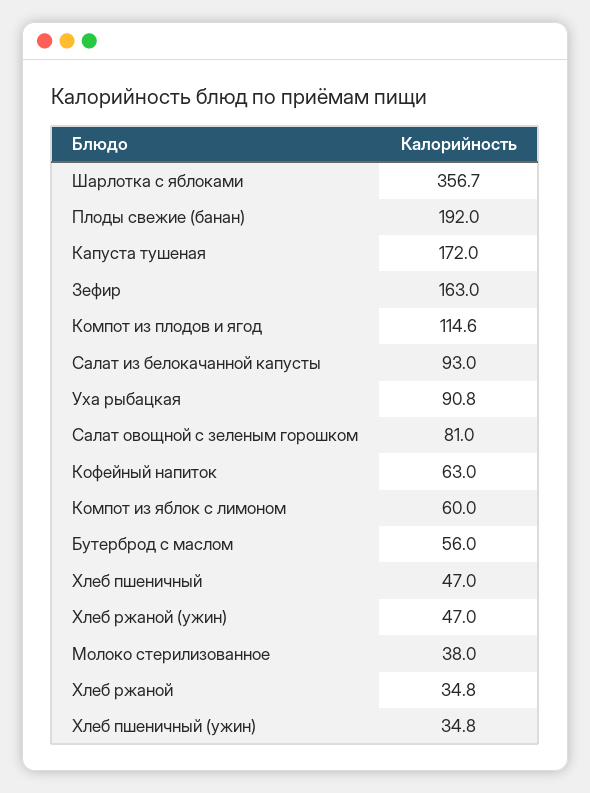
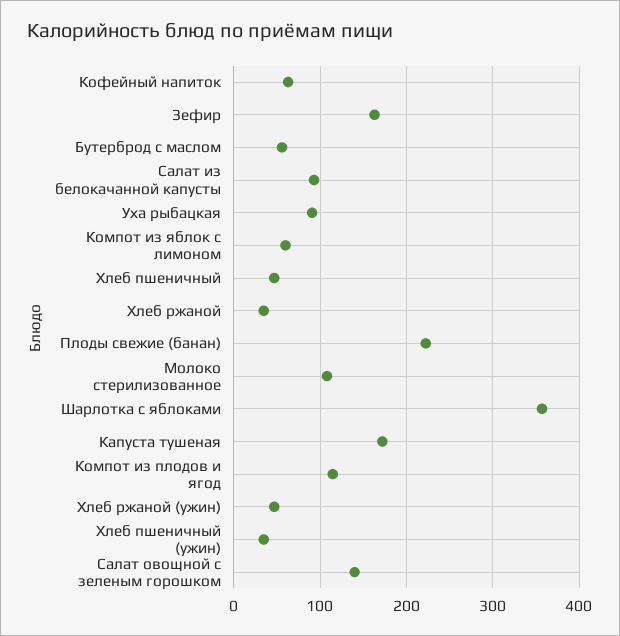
  {
    "Шарлотка с яблоками": 356.7,
-   "Плоды свежие (банан)": 192,
+   "Плоды свежие (банан)": 220,
    "Капуста тушеная": 172,
    "Зефир": 163,
    "Компот из плодов и ягод": 114.6,
    "Салат из белокачанной капусты": 93,
    "Уха рыбацкая": 90.8,
-   "Салат овощной с зеленым горошком": 81,
+   "Салат овощной с зеленым горошком": 140,
    "Кофейный напиток": 63,
    "Компот из яблок с лимоном": 60,
    "Бутерброд с маслом": 56,
    "Хлеб пшеничный": 47,
    "Хлеб ржаной (ужин)": 47,
-   "Молоко стерилизованное": 38,
+   "Молоко стерилизованное": 110,
    "Хлеб ржаной": 34.8,
    "Хлеб пшеничный (ужин)": 34.8
  }

